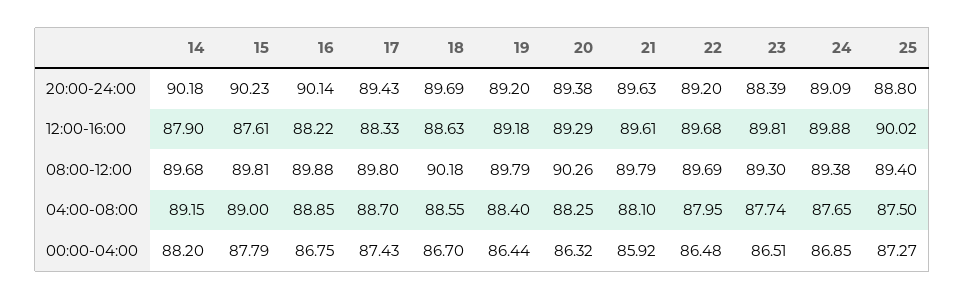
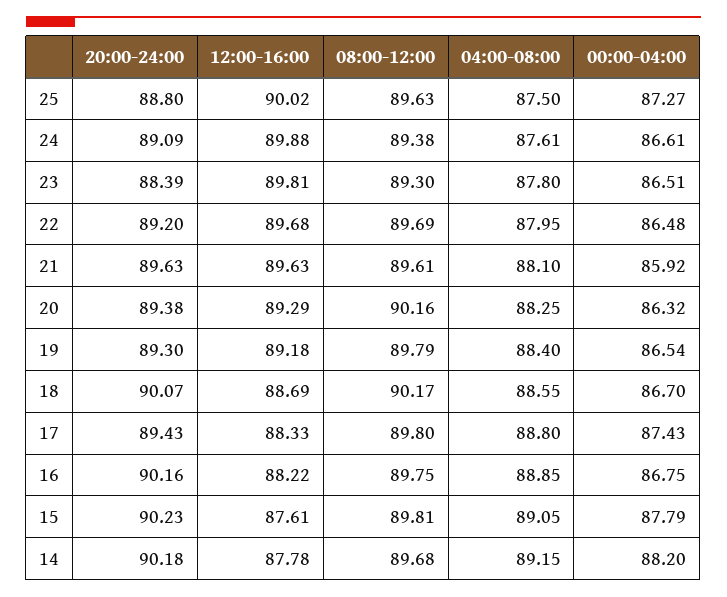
  {
    "14": {
      "20:00-24:00": 90.18,
-     "12:00-16:00": 87.9,
+     "12:00-16:00": 87.78,
      "08:00-12:00": 89.68,
      "04:00-08:00": 89.15,
      "00:00-04:00": 88.2
    },
    "15": {
      "20:00-24:00": 90.23,
      "12:00-16:00": 87.61,
      "08:00-12:00": 89.81,
-     "04:00-08:00": 89,
+     "04:00-08:00": 89.05,
      "00:00-04:00": 87.79
    },
    "16": {
-     "20:00-24:00": 90.14,
+     "20:00-24:00": 90.16,
      "12:00-16:00": 88.22,
-     "08:00-12:00": 89.88,
+     "08:00-12:00": 89.75,
      "04:00-08:00": 88.85,
      "00:00-04:00": 86.75
    },
    "17": {
      "20:00-24:00": 89.43,
      "12:00-16:00": 88.33,
      "08:00-12:00": 89.8,
-     "04:00-08:00": 88.7,
+     "04:00-08:00": 88.8,
      "00:00-04:00": 87.43
    },
    "18": {
-     "20:00-24:00": 89.69,
+     "20:00-24:00": 90.07,
-     "12:00-16:00": 88.63,
+     "12:00-16:00": 88.69,
-     "08:00-12:00": 90.18,
+     "08:00-12:00": 90.17,
      "04:00-08:00": 88.55,
      "00:00-04:00": 86.7
    },
    "19": {
-     "20:00-24:00": 89.2,
+     "20:00-24:00": 89.3,
      "12:00-16:00": 89.18,
      "08:00-12:00": 89.79,
      "04:00-08:00": 88.4,
-     "00:00-04:00": 86.44
+     "00:00-04:00": 86.54
    },
    "20": {
      "20:00-24:00": 89.38,
      "12:00-16:00": 89.29,
-     "08:00-12:00": 90.26,
+     "08:00-12:00": 90.16,
      "04:00-08:00": 88.25,
      "00:00-04:00": 86.32
    },
    "21": {
      "20:00-24:00": 89.63,
-     "12:00-16:00": 89.61,
+     "12:00-16:00": 89.63,
-     "08:00-12:00": 89.79,
+     "08:00-12:00": 89.61,
      "04:00-08:00": 88.1,
      "00:00-04:00": 85.92
    },
    "22": {
      "20:00-24:00": 89.2,
      "12:00-16:00": 89.68,
      "08:00-12:00": 89.69,
      "04:00-08:00": 87.95,
      "00:00-04:00": 86.48
    },
    "23": {
      "20:00-24:00": 88.39,
      "12:00-16:00": 89.81,
      "08:00-12:00": 89.3,
-     "04:00-08:00": 87.74,
+     "04:00-08:00": 87.8,
      "00:00-04:00": 86.51
    },
    "24": {
      "20:00-24:00": 89.09,
      "12:00-16:00": 89.88,
      "08:00-12:00": 89.38,
-     "04:00-08:00": 87.65,
+     "04:00-08:00": 87.61,
-     "00:00-04:00": 86.85
+     "00:00-04:00": 86.61
    },
    "25": {
      "20:00-24:00": 88.8,
      "12:00-16:00": 90.02,
-     "08:00-12:00": 89.4,
+     "08:00-12:00": 89.63,
      "04:00-08:00": 87.5,
      "00:00-04:00": 87.27
    }
  }

